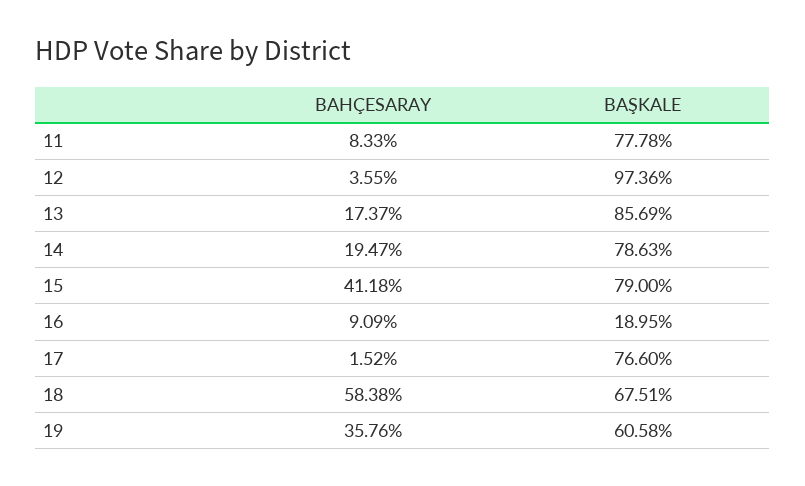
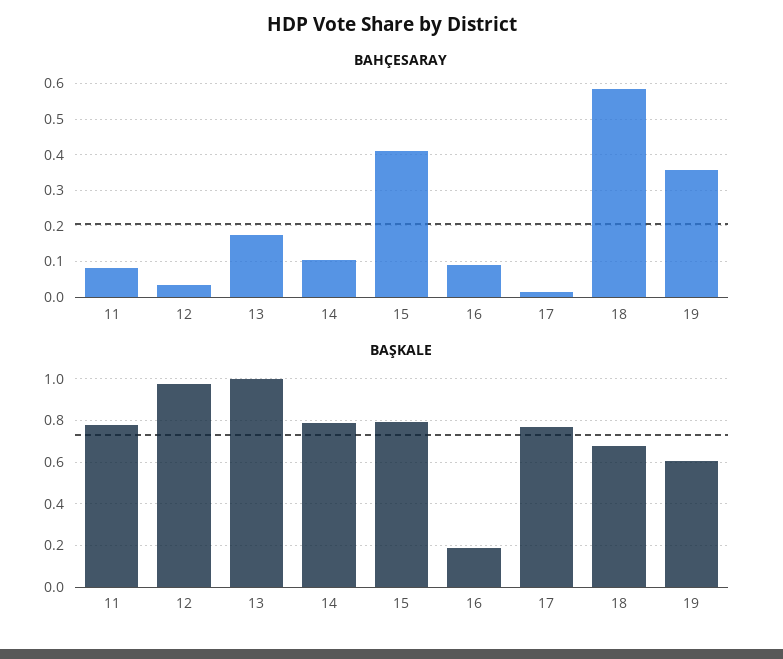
  {
    "BAHÇESARAY": {
      "11": 0.0833,
      "12": 0.0355,
      "13": 0.1737,
-     "14": 0.1947,
+     "14": 0.1,
      "15": 0.4118,
      "16": 0.0909,
      "17": 0.0152,
      "18": 0.5838,
      "19": 0.3576
    },
    "BAŞKALE": {
      "11": 0.7778,
      "12": 0.9736,
-     "13": 0.8569,
+     "13": 1,
      "14": 0.7863,
      "15": 0.79,
      "16": 0.1895,
      "17": 0.766,
      "18": 0.6751,
      "19": 0.6058
    }
  }

